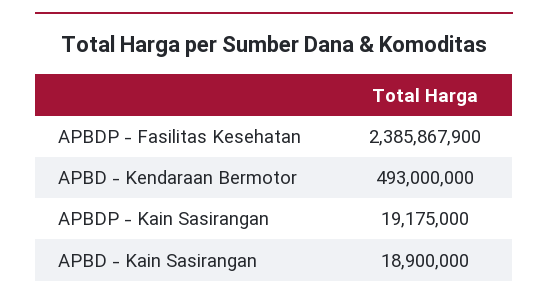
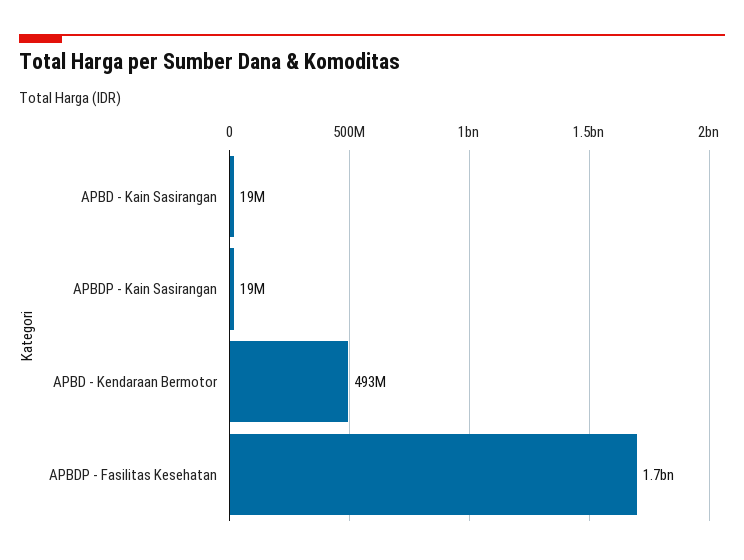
  {
-   "APBDP - Fasilitas Kesehatan": 2385867900,
+   "APBDP - Fasilitas Kesehatan": 1700000000,
    "APBD - Kendaraan Bermotor": 493000000,
    "APBDP - Kain Sasirangan": 19175000,
    "APBD - Kain Sasirangan": 18900000
  }

